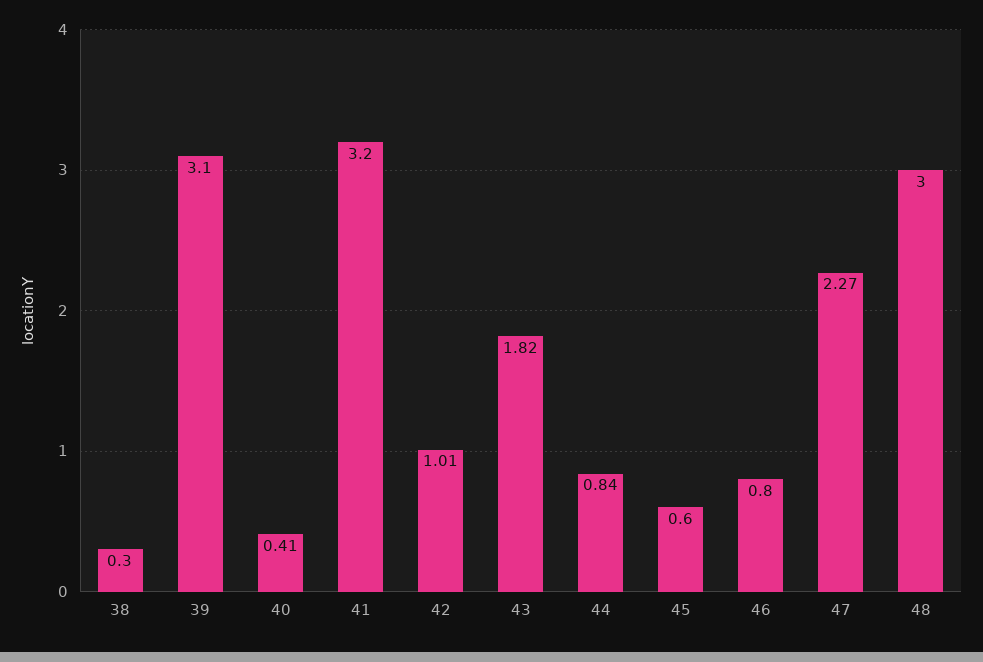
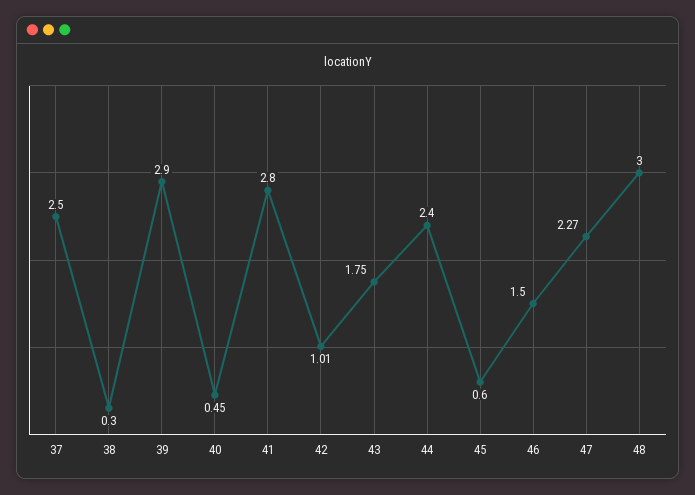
  {
    "38": 0.3,
-   "39": 3.1,
+   "39": 2.9,
-   "40": 0.41,
+   "40": 0.45,
-   "41": 3.2,
+   "41": 2.8,
    "42": 1.01,
-   "43": 1.82,
+   "43": 1.75,
-   "44": 0.84,
+   "44": 2.4,
    "45": 0.6,
-   "46": 0.8,
+   "46": 1.5,
    "47": 2.27,
-   "48": 3
+   "48": 3,
+   "37": 2.5
  }

